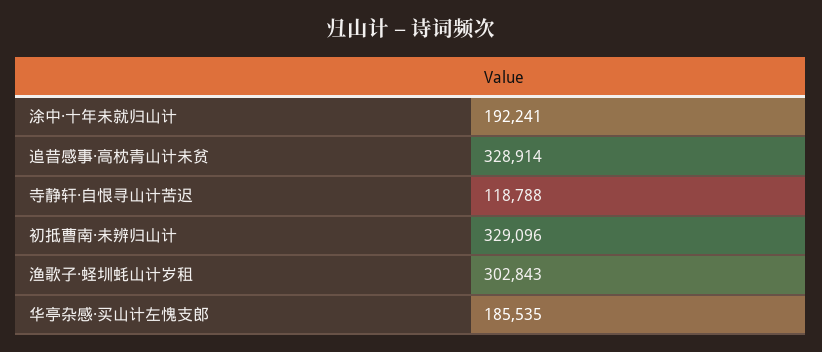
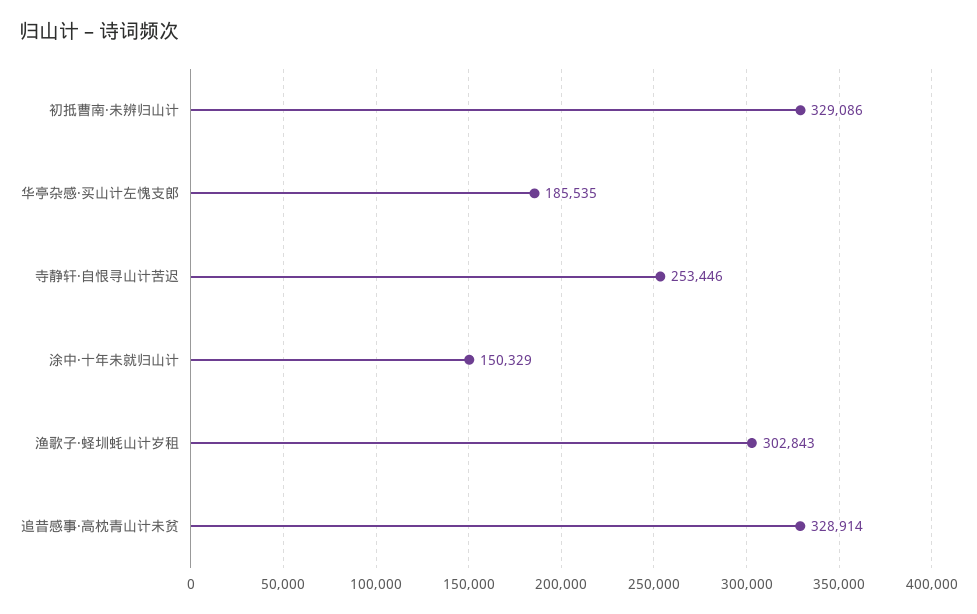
  {
-   "涂中·十年未就归山计": 192241,
+   "涂中·十年未就归山计": 150329,
    "追昔感事·高枕青山计未贫": 328914,
-   "寺静轩·自恨寻山计苦迟": 118788,
+   "寺静轩·自恨寻山计苦迟": 253446,
-   "初抵曹南·未辨归山计": 329096,
+   "初抵曹南·未辨归山计": 329086,
    "渔歌子·蛏圳蚝山计岁租": 302843,
    "华亭杂感·买山计左愧支郎": 185535
  }

